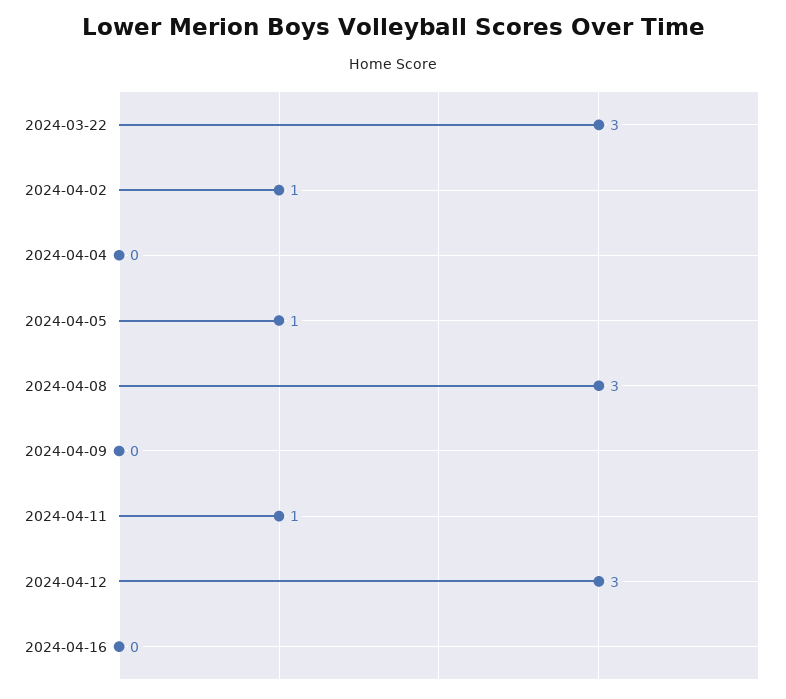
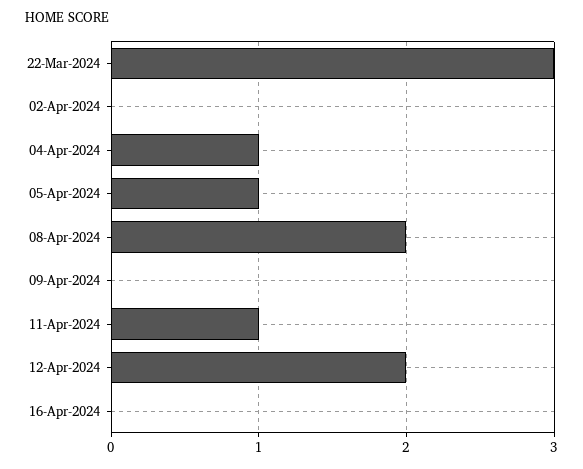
  {
    "2024-03-22": 3,
-   "2024-04-02": 1,
+   "2024-04-02": 0,
-   "2024-04-04": 0,
+   "2024-04-04": 1,
    "2024-04-05": 1,
-   "2024-04-08": 3,
+   "2024-04-08": 2,
    "2024-04-09": 0,
    "2024-04-11": 1,
-   "2024-04-12": 3,
+   "2024-04-12": 2,
    "2024-04-16": 0
  }

